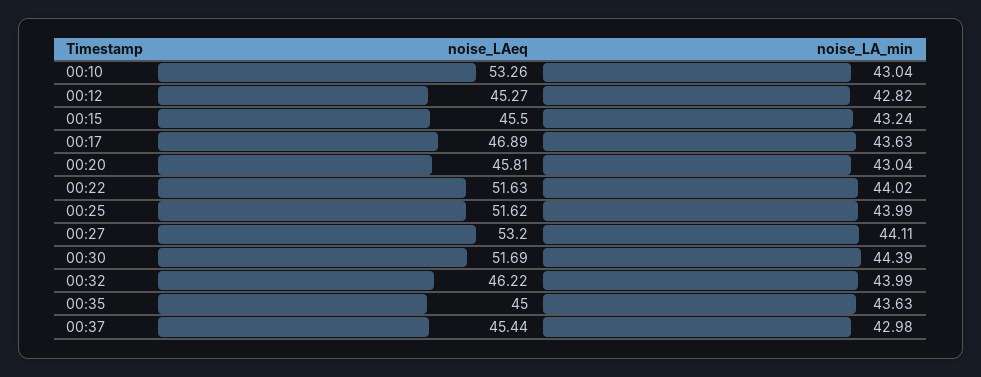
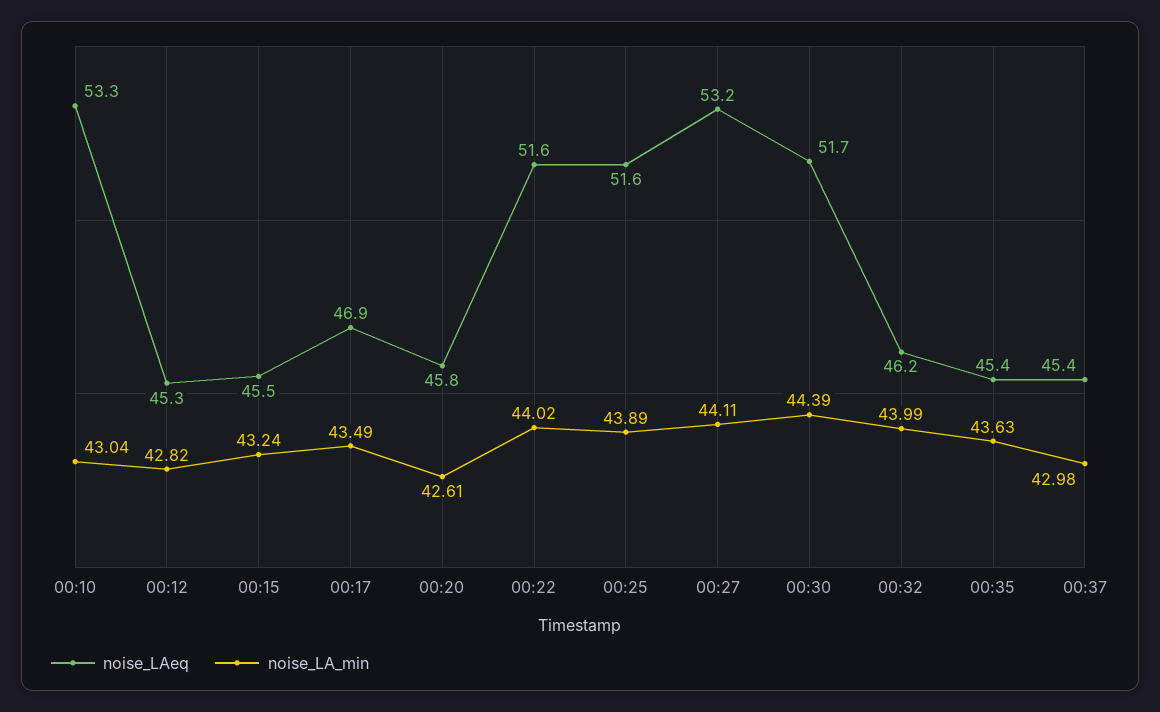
  {
    "noise_LAeq": {
      "00:10": 53.26,
      "00:12": 45.27,
      "00:15": 45.5,
      "00:17": 46.89,
      "00:20": 45.81,
      "00:22": 51.63,
      "00:25": 51.62,
      "00:27": 53.2,
      "00:30": 51.69,
      "00:32": 46.22,
-     "00:35": 45,
+     "00:35": 45.4,
      "00:37": 45.44
    },
    "noise_LA_min": {
      "00:10": 43.04,
      "00:12": 42.82,
      "00:15": 43.24,
-     "00:17": 43.63,
+     "00:17": 43.49,
-     "00:20": 43.04,
+     "00:20": 42.61,
      "00:22": 44.02,
-     "00:25": 43.99,
+     "00:25": 43.89,
      "00:27": 44.11,
      "00:30": 44.39,
      "00:32": 43.99,
      "00:35": 43.63,
      "00:37": 42.98
    }
  }

